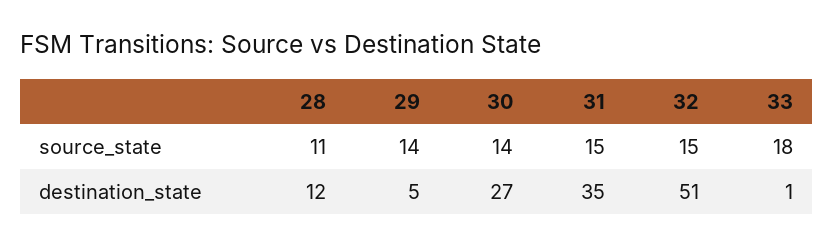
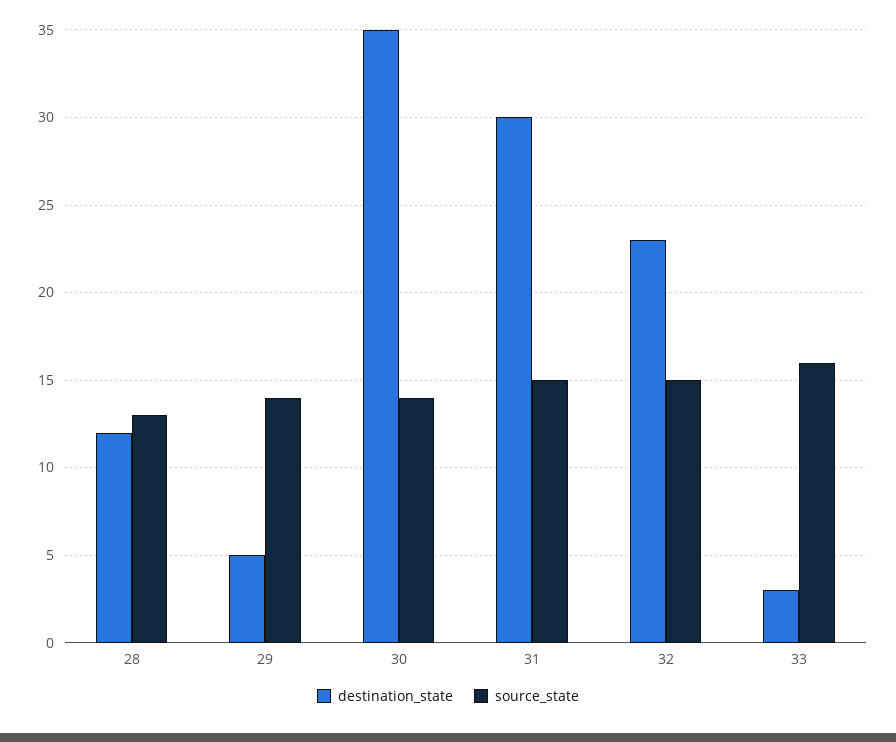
  {
    "source_state": {
-     "28": 11,
+     "28": 13,
      "29": 14,
      "30": 14,
      "31": 15,
      "32": 15,
-     "33": 18
+     "33": 16
    },
    "destination_state": {
      "28": 12,
      "29": 5,
-     "30": 27,
+     "30": 35,
-     "31": 35,
+     "31": 30,
-     "32": 51,
+     "32": 23,
-     "33": 1
+     "33": 3
    }
  }

